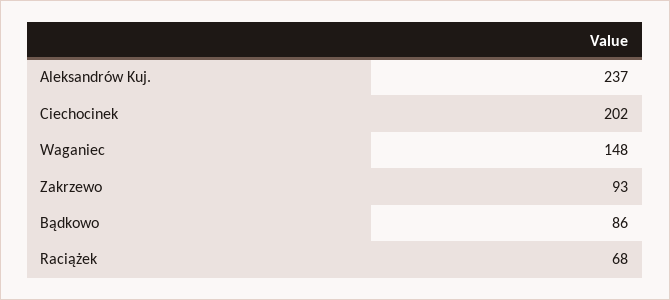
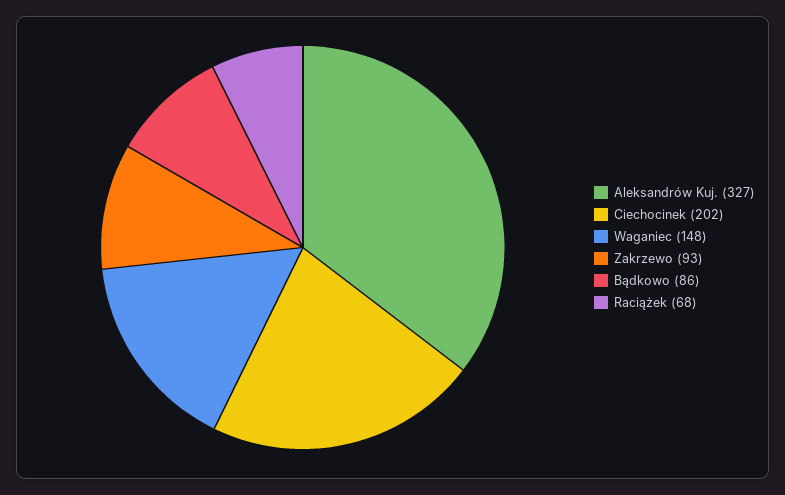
  {
-   "Aleksandrów Kuj.": 237,
+   "Aleksandrów Kuj.": 327,
    "Ciechocinek": 202,
    "Waganiec": 148,
    "Zakrzewo": 93,
    "Bądkowo": 86,
    "Raciążek": 68
  }

